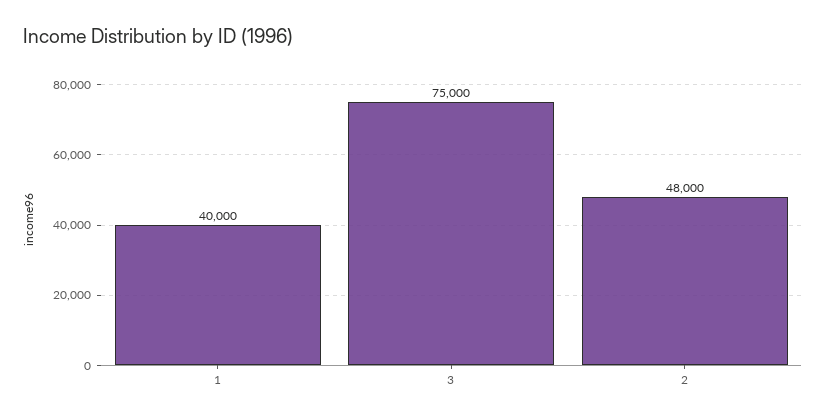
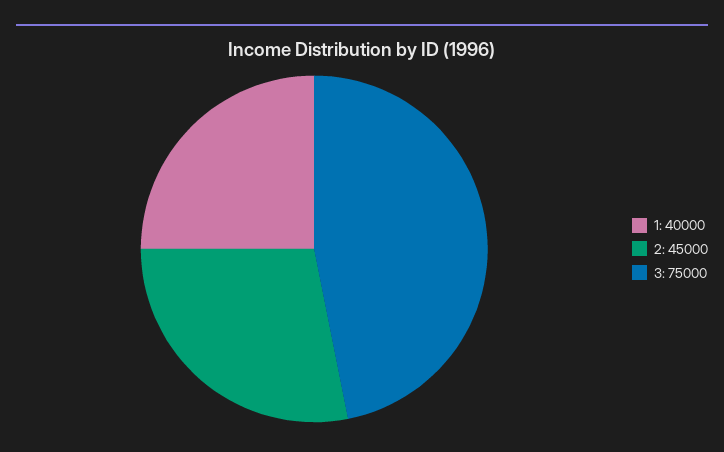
  {
    "1": 40000,
    "3": 75000,
-   "2": 48000
+   "2": 45000
  }

